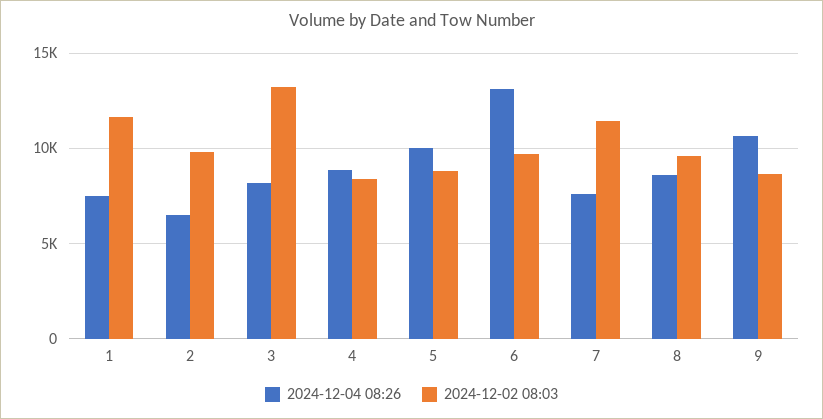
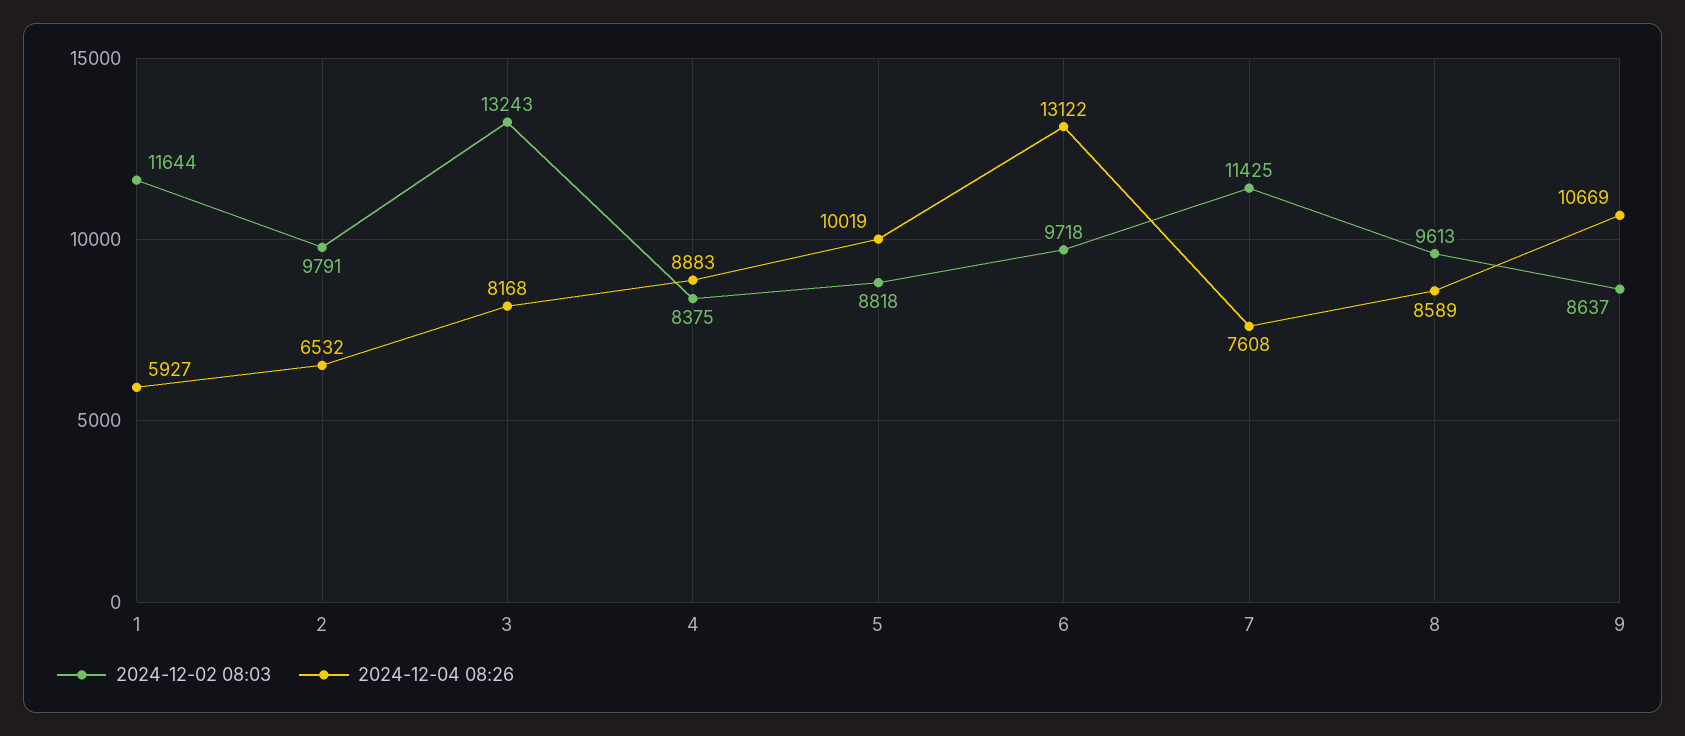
  {
    "2024-12-04 08:26": {
-     "1": 7500,
+     "1": 5927,
      "2": 6532,
      "3": 8168,
      "4": 8883,
      "5": 10019,
      "6": 13122,
      "7": 7608,
      "8": 8589,
      "9": 10669
    },
    "2024-12-02 08:03": {
      "1": 11644,
      "2": 9791,
      "3": 13243,
      "4": 8375,
      "5": 8818,
      "6": 9718,
      "7": 11425,
      "8": 9613,
      "9": 8637
    }
  }

